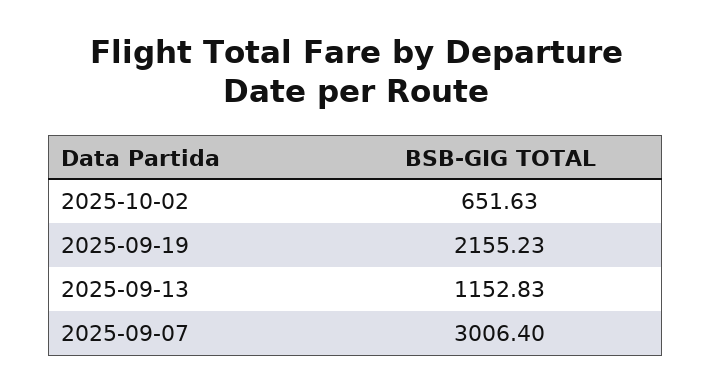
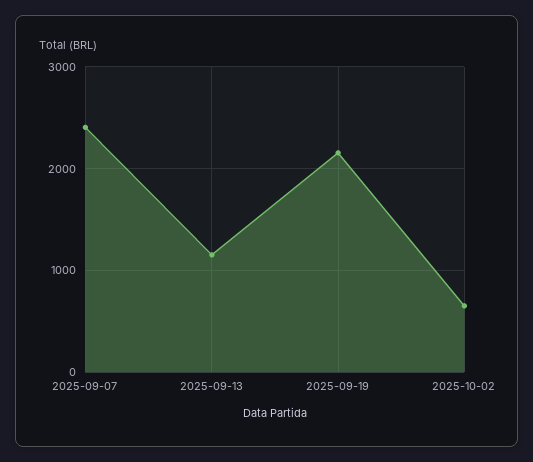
  {
    "2025-10-02": 651.63,
    "2025-09-19": 2155.23,
    "2025-09-13": 1152.83,
-   "2025-09-07": 3006.4
+   "2025-09-07": 2400
  }

